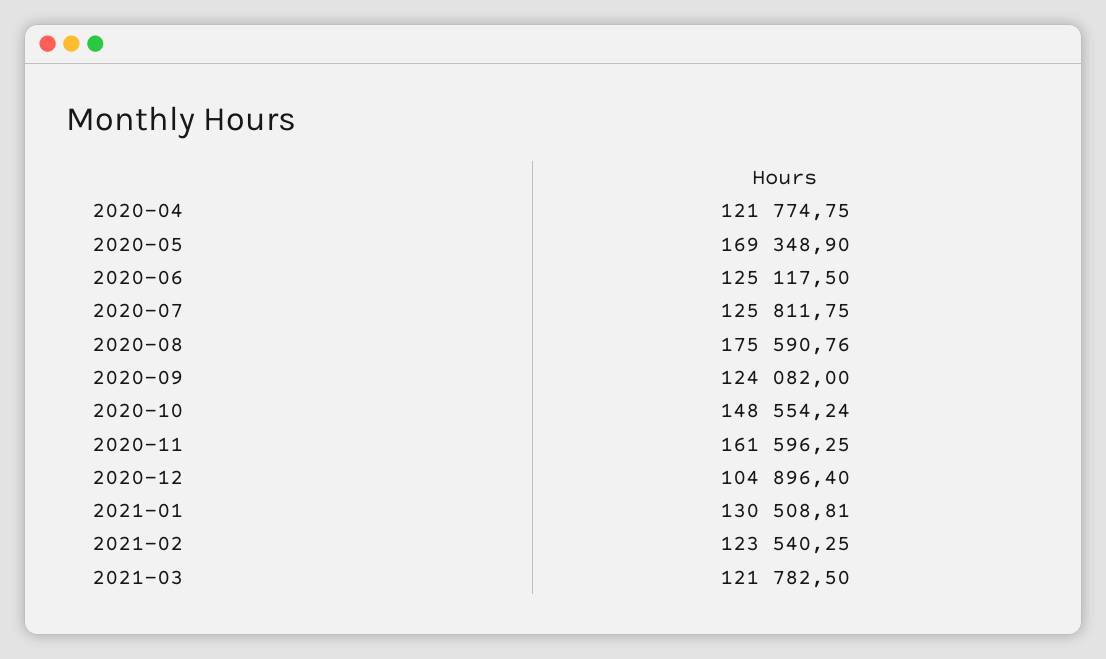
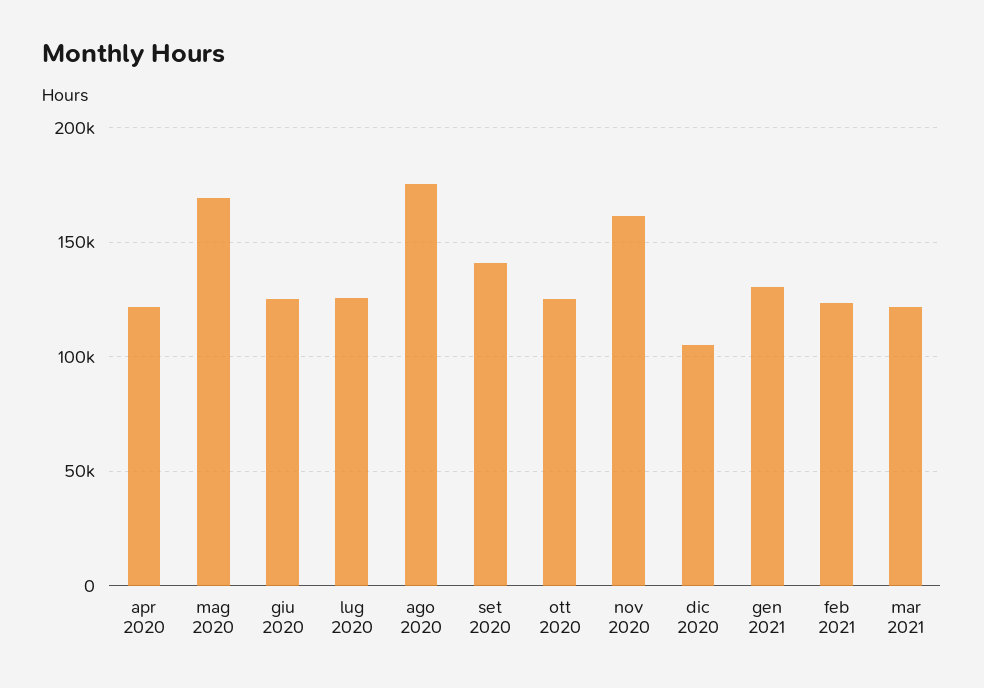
  {
    "2020-04": 121774.75,
    "2020-05": 169348.9,
    "2020-06": 125117.5,
    "2020-07": 125811.75,
    "2020-08": 175590.76,
-   "2020-09": 124082,
+   "2020-09": 140000,
-   "2020-10": 148554.24,
+   "2020-10": 125000,
    "2020-11": 161596.25,
    "2020-12": 104896.4,
    "2021-01": 130508.81,
    "2021-02": 123540.25,
    "2021-03": 121782.5
  }

